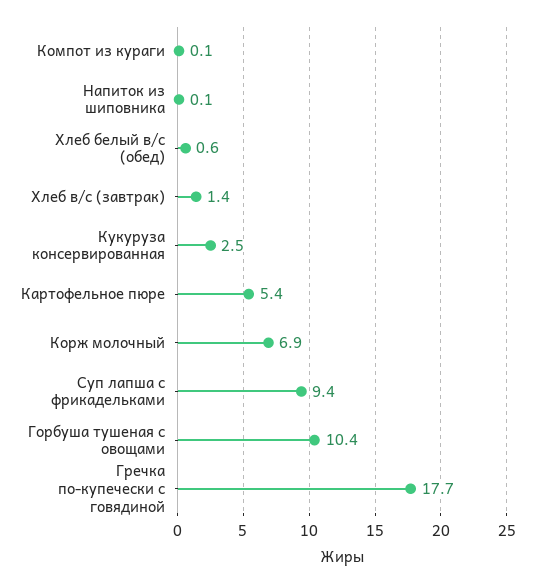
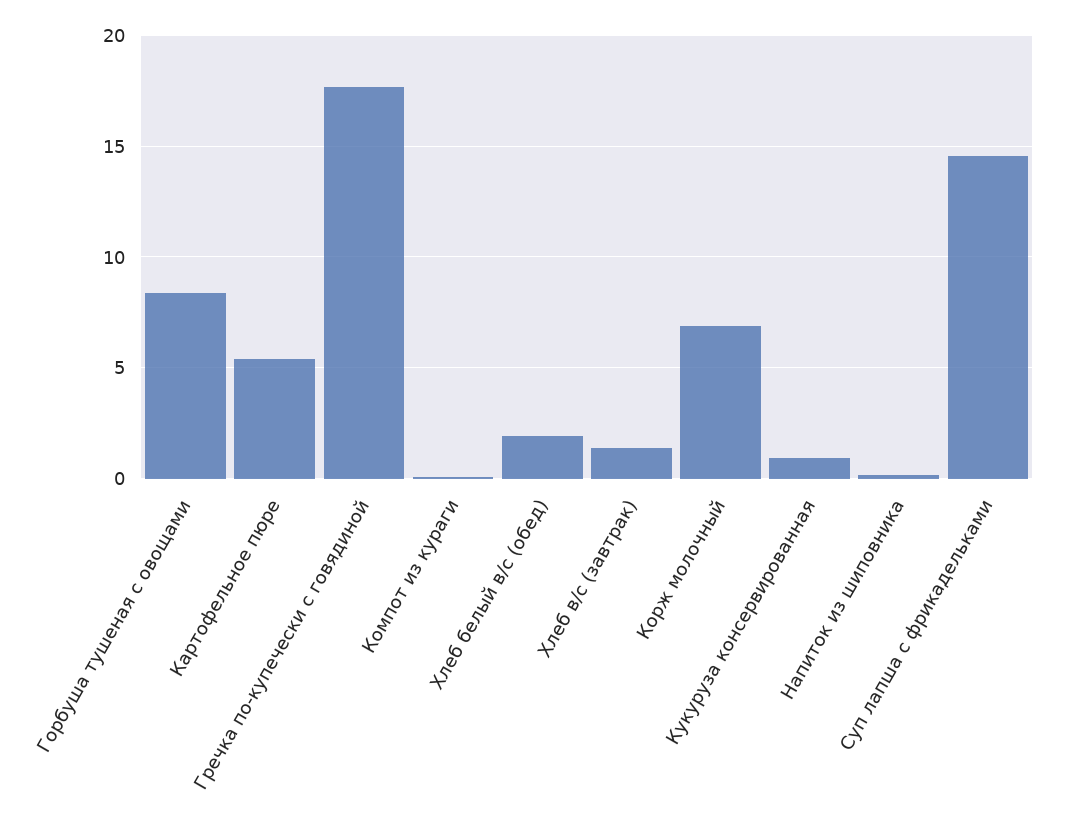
  {
    "Компот из кураги": 0.1,
    "Напиток из шиповника": 0.1,
-   "Хлеб белый в/с (обед)": 0.6,
+   "Хлеб белый в/с (обед)": 2,
    "Хлеб в/с (завтрак)": 1.4,
-   "Кукуруза консервированная": 2.5,
+   "Кукуруза консервированная": 1,
    "Картофельное пюре": 5.4,
    "Корж молочный": 6.9,
-   "Суп лапша с фрикадельками": 9.4,
+   "Суп лапша с фрикадельками": 14.5,
-   "Горбуша тушеная с овощами": 10.4,
+   "Горбуша тушеная с овощами": 8.5,
    "Гречка по-купечески с говядиной": 17.7
  }

